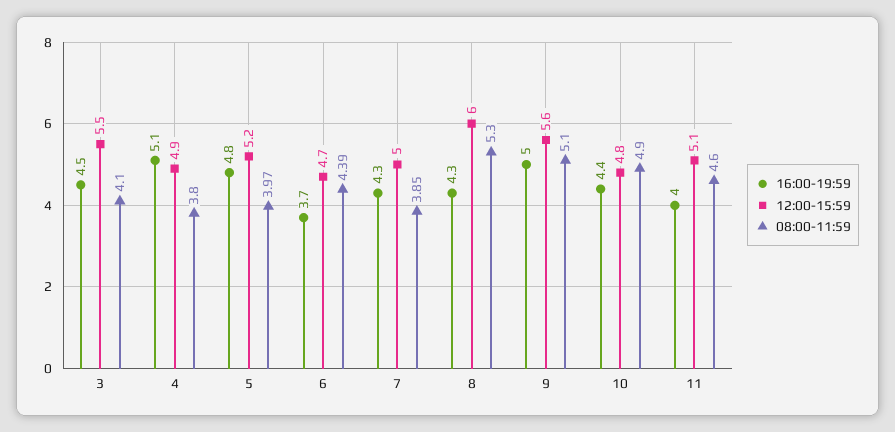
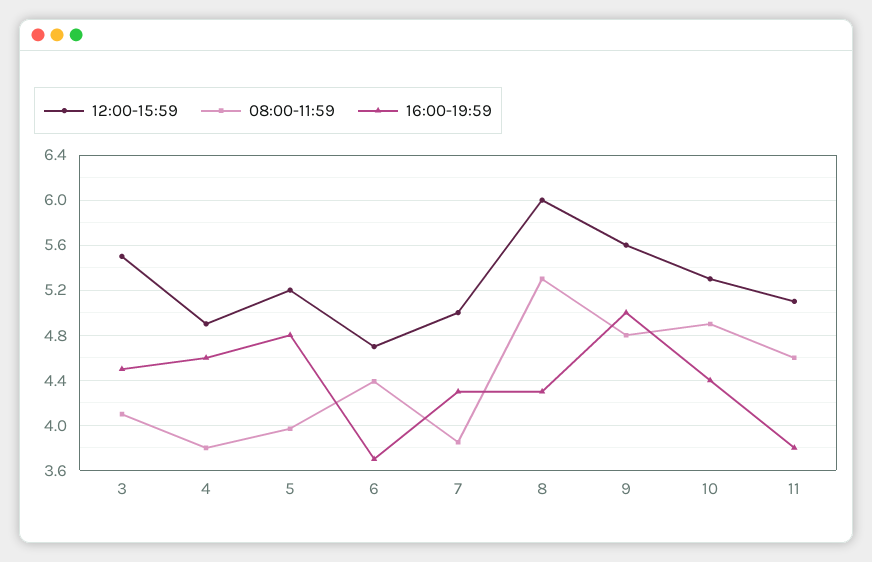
  {
    "16:00-19:59": {
      "3": 4.5,
-     "4": 5.1,
+     "4": 4.6,
      "5": 4.8,
      "6": 3.7,
      "7": 4.3,
      "8": 4.3,
      "9": 5,
      "10": 4.4,
-     "11": 4
+     "11": 3.8
    },
    "12:00-15:59": {
      "3": 5.5,
      "4": 4.9,
      "5": 5.2,
      "6": 4.7,
      "7": 5,
      "8": 6,
      "9": 5.6,
-     "10": 4.8,
+     "10": 5.3,
      "11": 5.1
    },
    "08:00-11:59": {
      "3": 4.1,
      "4": 3.8,
      "5": 3.97,
      "6": 4.39,
      "7": 3.85,
      "8": 5.3,
-     "9": 5.1,
+     "9": 4.8,
      "10": 4.9,
      "11": 4.6
    }
  }

